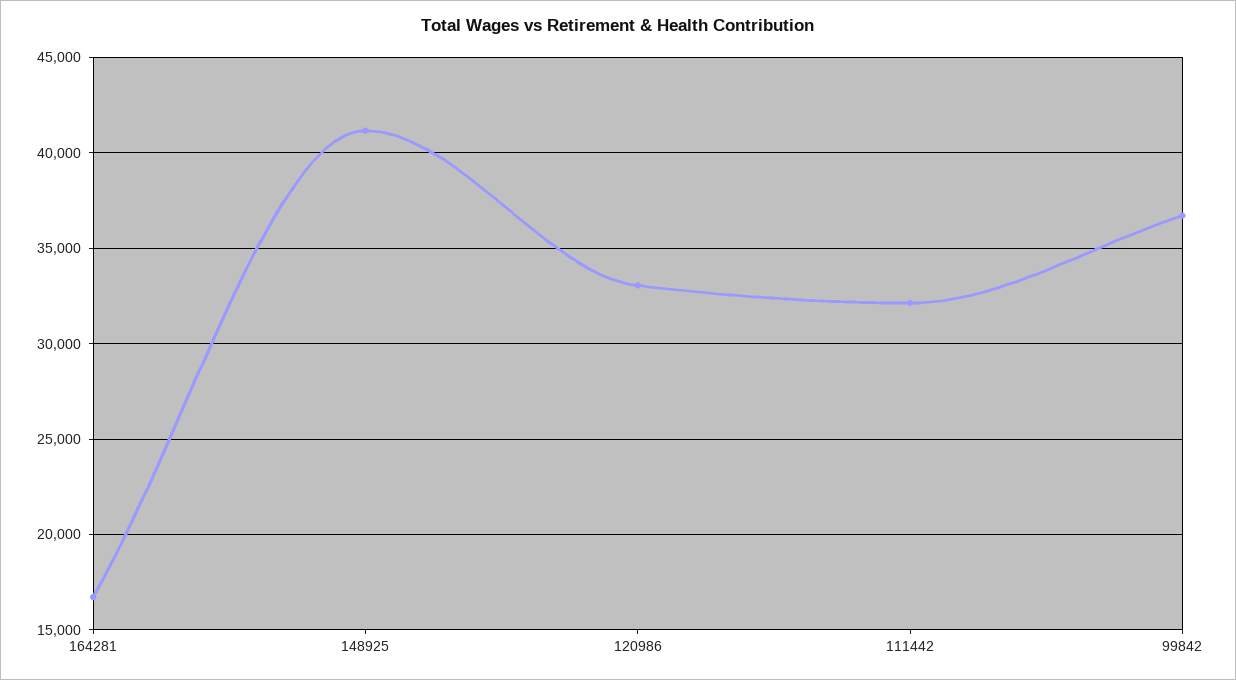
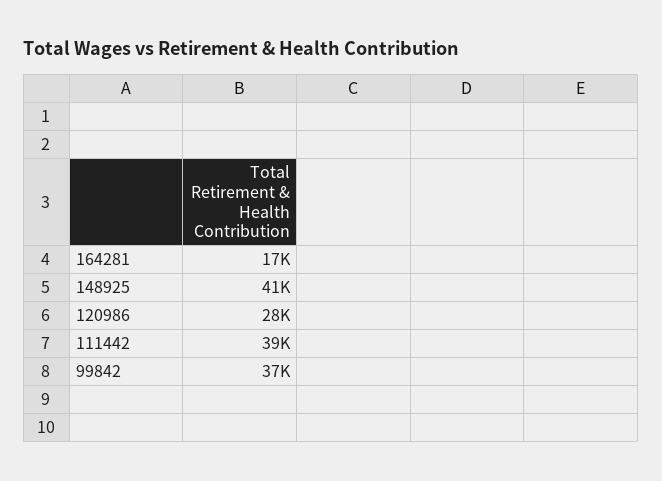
  {
    "164281": 17000,
    "148925": 41000,
-   "120986": 33000,
+   "120986": 28000,
-   "111442": 32000,
+   "111442": 39000,
    "99842": 37000
  }

